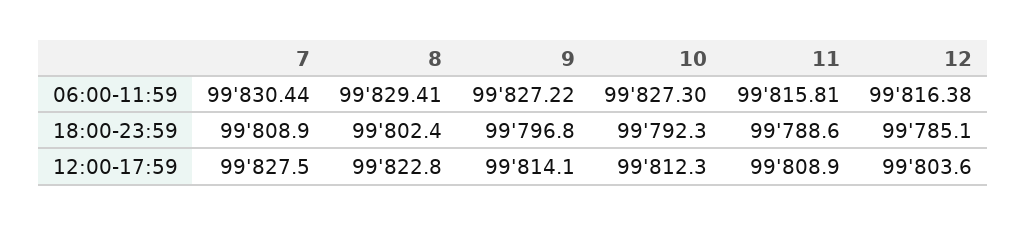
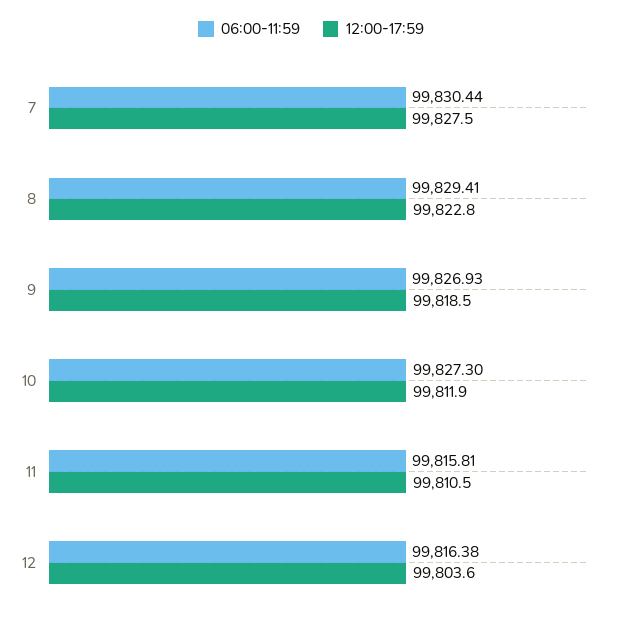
  {
    "06:00-11:59": {
      "7": 99830.44,
      "8": 99829.41,
-     "9": 99827.22,
+     "9": 99826.93,
      "10": 99827.3,
      "11": 99815.81,
      "12": 99816.38
    },
-   "18:00-23:59": {
-     "7": 99808.9,
-     "8": 99802.4,
-     "9": 99796.8,
-     "10": 99792.3,
-     "11": 99788.6,
-     "12": 99785.1
-   },
    "12:00-17:59": {
      "7": 99827.5,
      "8": 99822.8,
-     "9": 99814.1,
+     "9": 99818.5,
-     "10": 99812.3,
+     "10": 99811.9,
-     "11": 99808.9,
+     "11": 99810.5,
      "12": 99803.6
    }
  }

